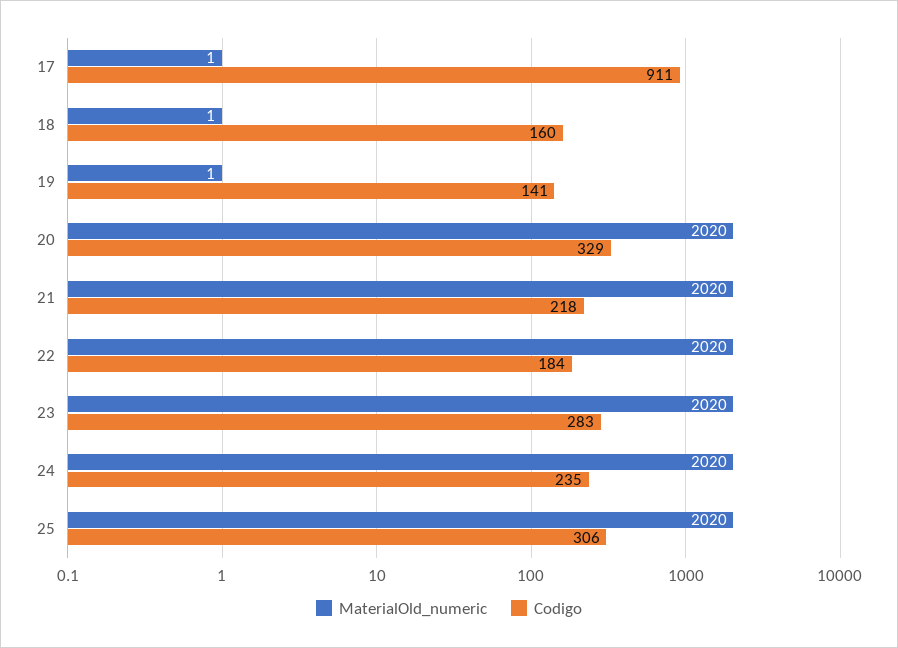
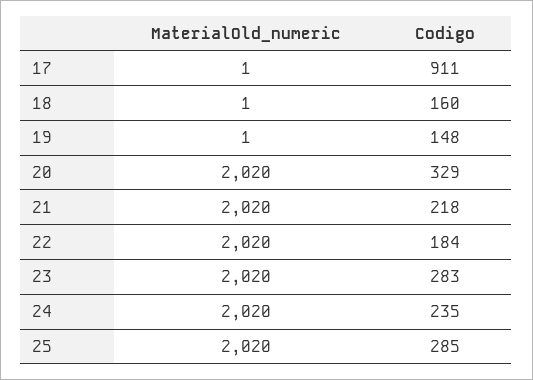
  {
    "MaterialOld_numeric": {
      "17": 1,
      "18": 1,
      "19": 1,
      "20": 2020,
      "21": 2020,
      "22": 2020,
      "23": 2020,
      "24": 2020,
      "25": 2020
    },
    "Codigo": {
      "17": 911,
      "18": 160,
-     "19": 141,
+     "19": 148,
      "20": 329,
      "21": 218,
      "22": 184,
      "23": 283,
      "24": 235,
-     "25": 306
+     "25": 285
    }
  }

